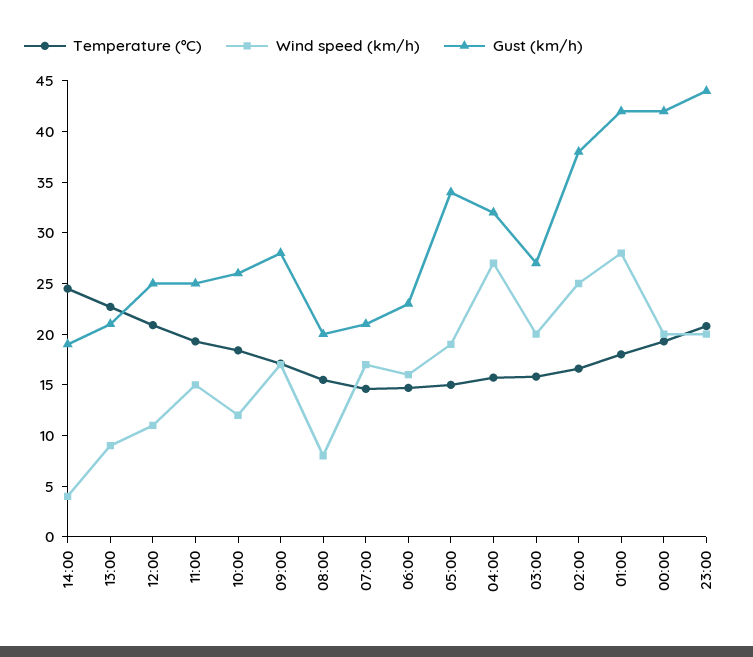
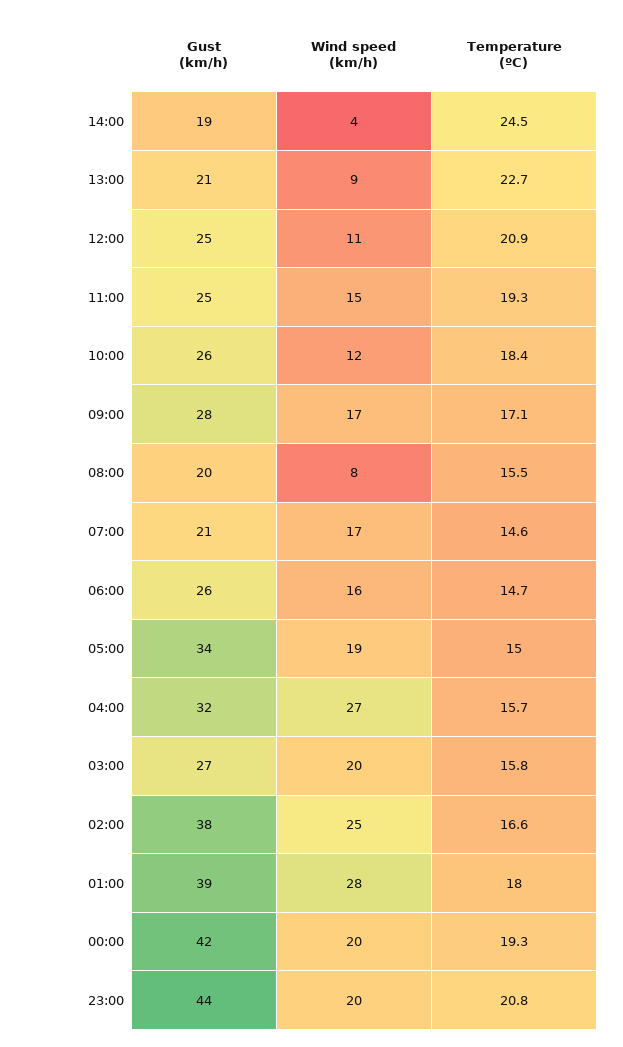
  {
    "Temperature (ºC)": {
      "14:00": 24.5,
      "13:00": 22.7,
      "12:00": 20.9,
      "11:00": 19.3,
      "10:00": 18.4,
      "09:00": 17.1,
      "08:00": 15.5,
      "07:00": 14.6,
      "06:00": 14.7,
      "05:00": 15,
      "04:00": 15.7,
      "03:00": 15.8,
      "02:00": 16.6,
      "01:00": 18,
      "00:00": 19.3,
      "23:00": 20.8
    },
    "Wind speed (km/h)": {
      "14:00": 4,
      "13:00": 9,
      "12:00": 11,
      "11:00": 15,
      "10:00": 12,
      "09:00": 17,
      "08:00": 8,
      "07:00": 17,
      "06:00": 16,
      "05:00": 19,
      "04:00": 27,
      "03:00": 20,
      "02:00": 25,
      "01:00": 28,
      "00:00": 20,
      "23:00": 20
    },
    "Gust (km/h)": {
      "14:00": 19,
      "13:00": 21,
      "12:00": 25,
      "11:00": 25,
      "10:00": 26,
      "09:00": 28,
      "08:00": 20,
      "07:00": 21,
-     "06:00": 23,
+     "06:00": 26,
      "05:00": 34,
      "04:00": 32,
      "03:00": 27,
      "02:00": 38,
-     "01:00": 42,
+     "01:00": 39,
      "00:00": 42,
      "23:00": 44
    }
  }

